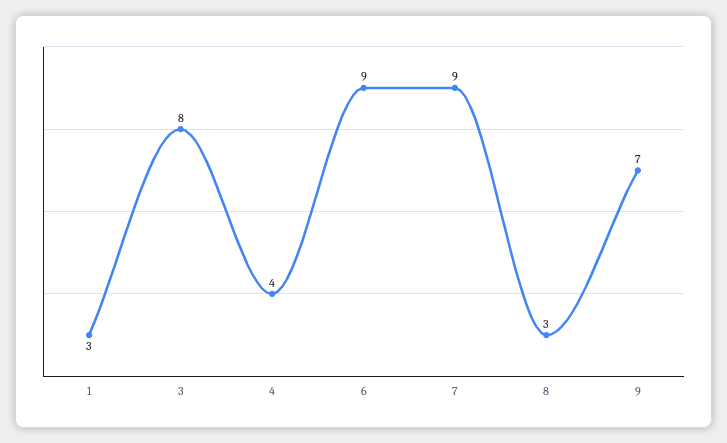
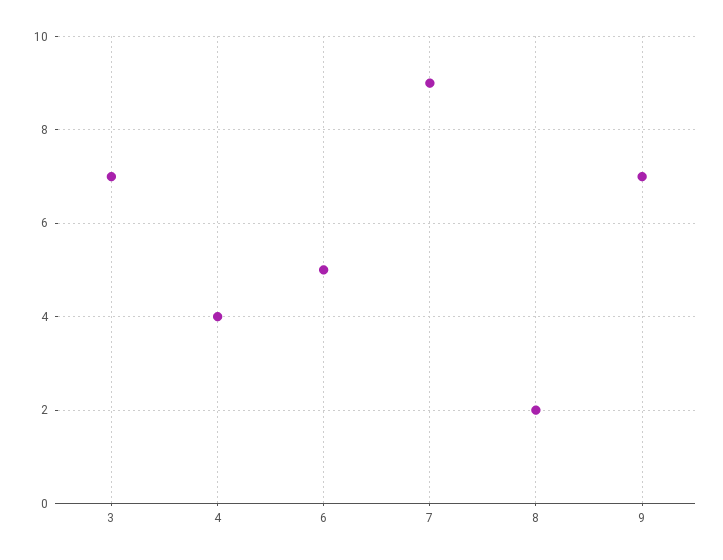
  {
-   "1": 3,
-   "3": 8,
+   "3": 7,
    "4": 4,
-   "6": 9,
+   "6": 5,
    "7": 9,
-   "8": 3,
+   "8": 2,
    "9": 7
  }

